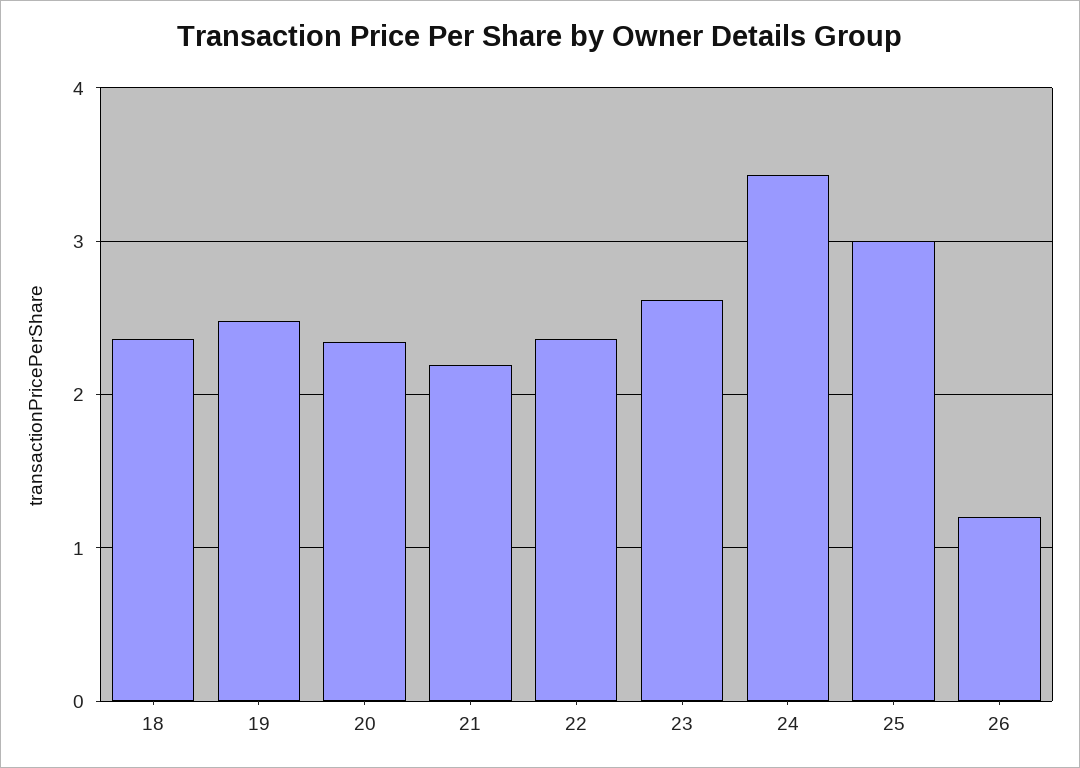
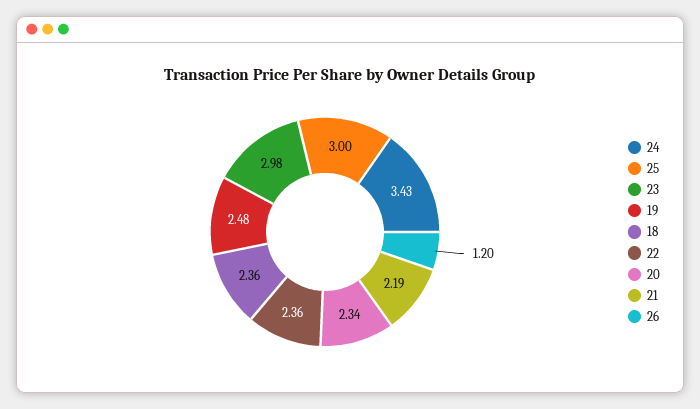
  {
    "18": 2.36,
    "19": 2.48,
    "20": 2.34,
    "21": 2.19,
    "22": 2.36,
-   "23": 2.6,
+   "23": 2.98,
    "24": 3.43,
    "25": 3,
    "26": 1.2
  }

